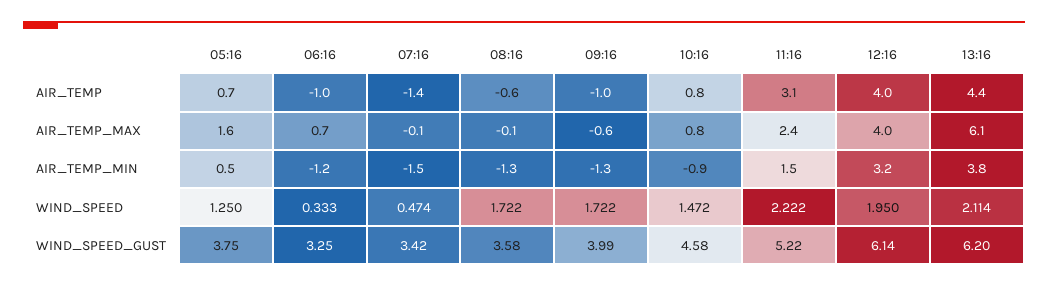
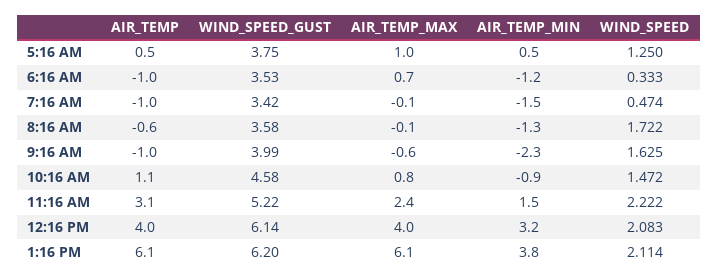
  {
    "05:16": {
-     "AIR_TEMP": 0.7,
+     "AIR_TEMP": 0.5,
-     "AIR_TEMP_MAX": 1.6,
+     "AIR_TEMP_MAX": 1,
      "AIR_TEMP_MIN": 0.5,
      "WIND_SPEED": 1.25,
      "WIND_SPEED_GUST": 3.75
    },
    "06:16": {
      "AIR_TEMP": -1,
      "AIR_TEMP_MAX": 0.7,
      "AIR_TEMP_MIN": -1.2,
      "WIND_SPEED": 0.333,
-     "WIND_SPEED_GUST": 3.25
+     "WIND_SPEED_GUST": 3.53
    },
    "07:16": {
-     "AIR_TEMP": -1.4,
+     "AIR_TEMP": -1,
      "AIR_TEMP_MAX": -0.1,
      "AIR_TEMP_MIN": -1.5,
      "WIND_SPEED": 0.474,
      "WIND_SPEED_GUST": 3.42
    },
    "08:16": {
      "AIR_TEMP": -0.6,
      "AIR_TEMP_MAX": -0.1,
      "AIR_TEMP_MIN": -1.3,
      "WIND_SPEED": 1.722,
      "WIND_SPEED_GUST": 3.58
    },
    "09:16": {
      "AIR_TEMP": -1,
      "AIR_TEMP_MAX": -0.6,
-     "AIR_TEMP_MIN": -1.3,
+     "AIR_TEMP_MIN": -2.3,
-     "WIND_SPEED": 1.722,
+     "WIND_SPEED": 1.625,
      "WIND_SPEED_GUST": 3.99
    },
    "10:16": {
-     "AIR_TEMP": 0.8,
+     "AIR_TEMP": 1.1,
      "AIR_TEMP_MAX": 0.8,
      "AIR_TEMP_MIN": -0.9,
      "WIND_SPEED": 1.472,
      "WIND_SPEED_GUST": 4.58
    },
    "11:16": {
      "AIR_TEMP": 3.1,
      "AIR_TEMP_MAX": 2.4,
      "AIR_TEMP_MIN": 1.5,
      "WIND_SPEED": 2.222,
      "WIND_SPEED_GUST": 5.22
    },
    "12:16": {
      "AIR_TEMP": 4,
      "AIR_TEMP_MAX": 4,
      "AIR_TEMP_MIN": 3.2,
-     "WIND_SPEED": 1.95,
+     "WIND_SPEED": 2.083,
      "WIND_SPEED_GUST": 6.14
    },
    "13:16": {
-     "AIR_TEMP": 4.4,
+     "AIR_TEMP": 6.1,
      "AIR_TEMP_MAX": 6.1,
      "AIR_TEMP_MIN": 3.8,
      "WIND_SPEED": 2.114,
      "WIND_SPEED_GUST": 6.2
    }
  }

